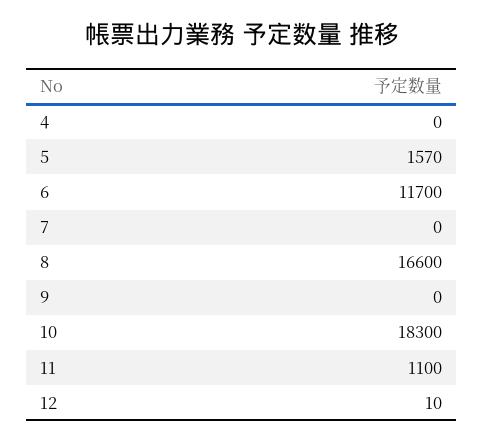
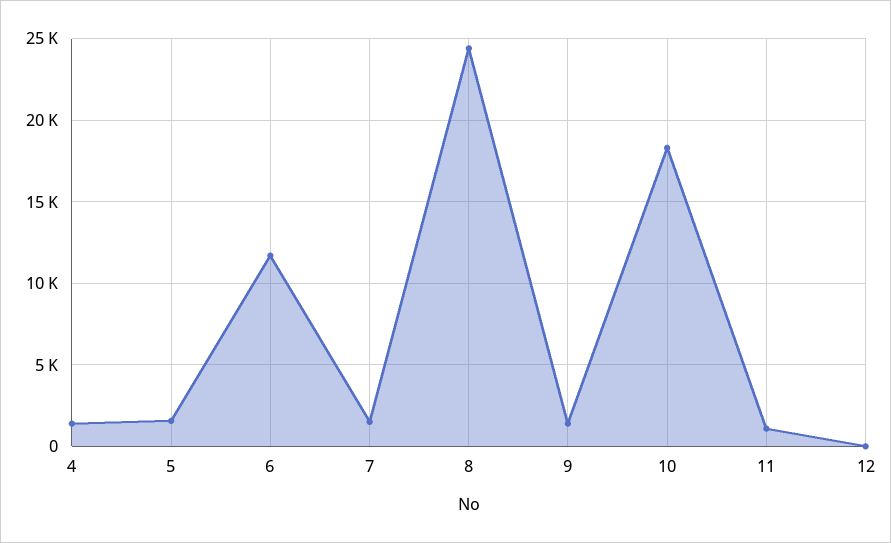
  {
-   "4": 0,
+   "4": 1500,
    "5": 1570,
    "6": 11700,
-   "7": 0,
+   "7": 1500,
-   "8": 16600,
+   "8": 24500,
-   "9": 0,
+   "9": 1500,
    "10": 18300,
    "11": 1100,
    "12": 10
  }

